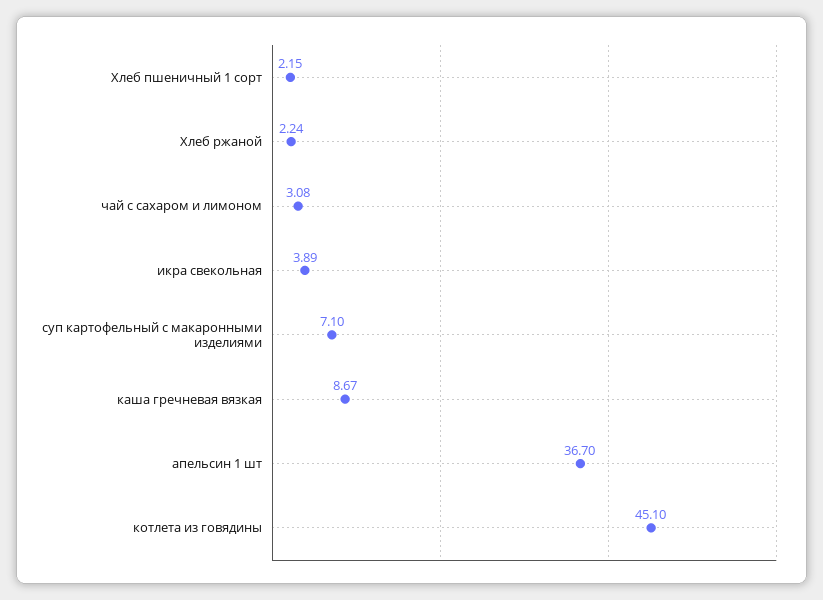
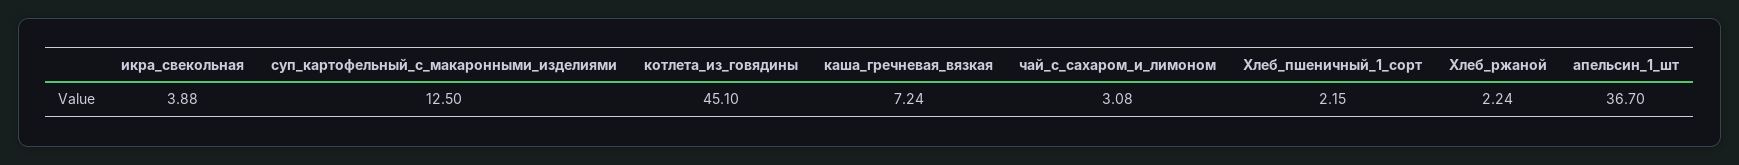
  {
    "Хлеб пшеничный 1 сорт": 2.15,
    "Хлеб ржаной": 2.24,
    "чай с сахаром и лимоном": 3.08,
-   "икра свекольная": 3.89,
+   "икра свекольная": 3.88,
-   "суп картофельный с макаронными изделиями": 7.1,
+   "суп картофельный с макаронными изделиями": 12.5,
-   "каша гречневая вязкая": 8.67,
+   "каша гречневая вязкая": 7.24,
    "апельсин 1 шт": 36.7,
    "котлета из говядины": 45.1
  }

